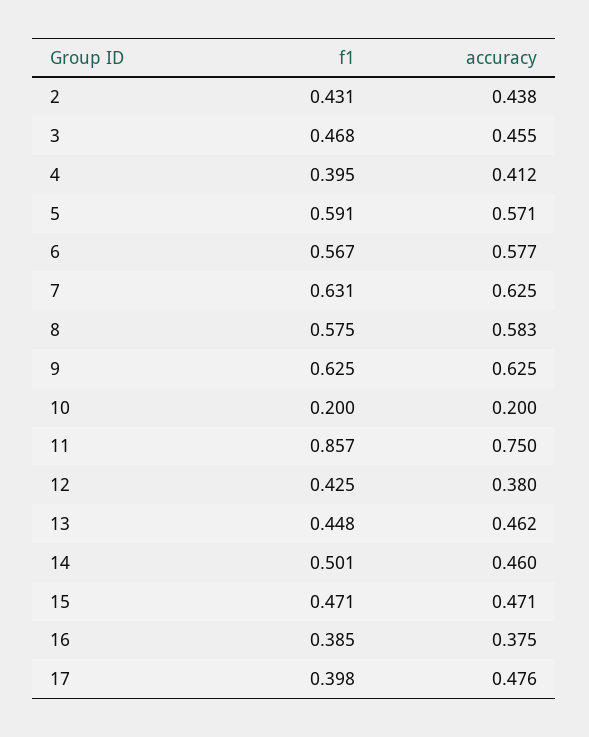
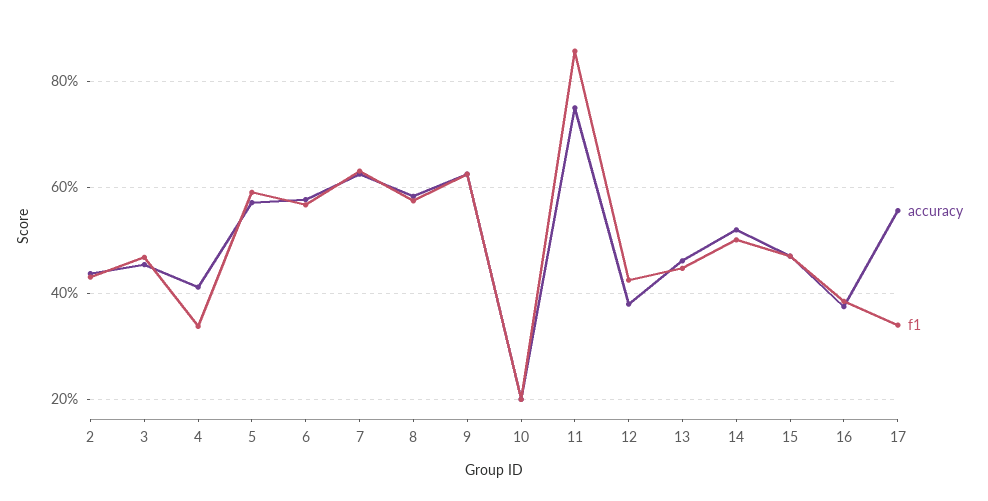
  {
    "f1": {
      "2": 0.431,
      "3": 0.468,
-     "4": 0.395,
+     "4": 0.34,
      "5": 0.591,
      "6": 0.567,
      "7": 0.631,
      "8": 0.575,
      "9": 0.625,
      "10": 0.2,
      "11": 0.857,
      "12": 0.425,
      "13": 0.448,
      "14": 0.501,
      "15": 0.471,
      "16": 0.385,
-     "17": 0.398
+     "17": 0.34
    },
    "accuracy": {
      "2": 0.438,
      "3": 0.455,
      "4": 0.412,
      "5": 0.571,
      "6": 0.577,
      "7": 0.625,
      "8": 0.583,
      "9": 0.625,
      "10": 0.2,
      "11": 0.75,
      "12": 0.38,
      "13": 0.462,
-     "14": 0.46,
+     "14": 0.52,
      "15": 0.471,
      "16": 0.375,
-     "17": 0.476
+     "17": 0.56
    }
  }

